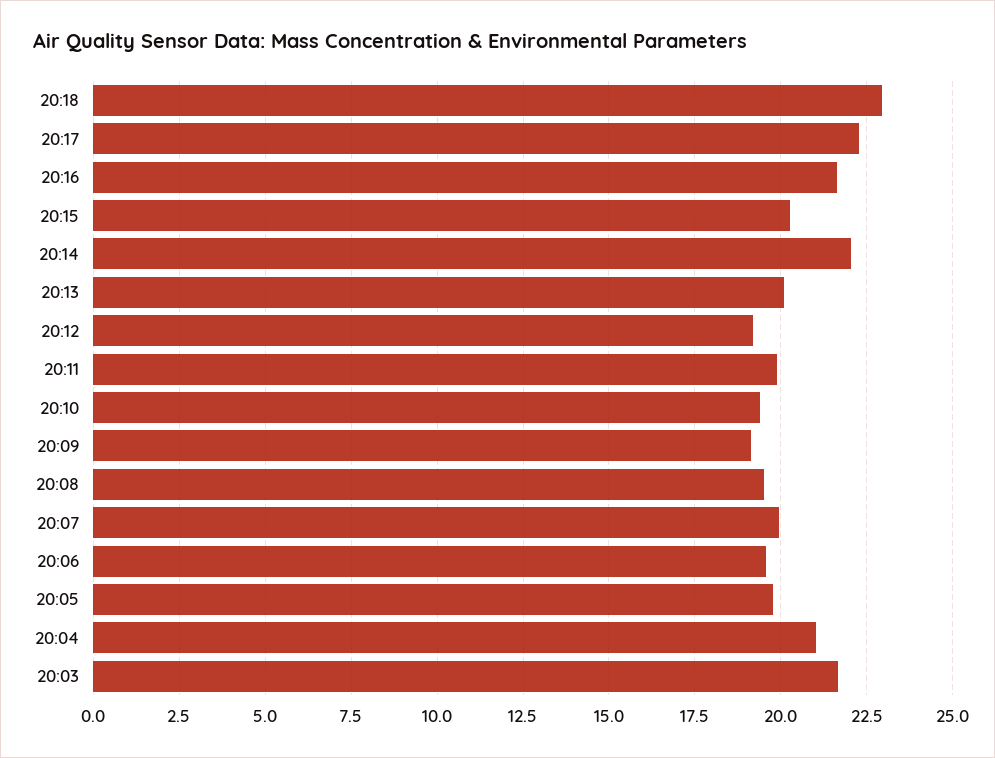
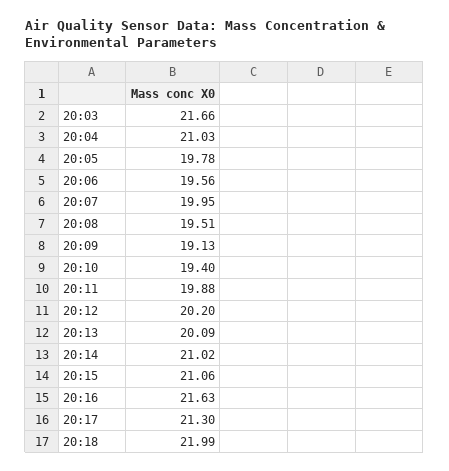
  {
-   "20:18": 23,
+   "20:18": 21.99,
-   "20:17": 22.25,
+   "20:17": 21.3,
    "20:16": 21.63,
-   "20:15": 20.25,
+   "20:15": 21.06,
-   "20:14": 22,
+   "20:14": 21.02,
    "20:13": 20.09,
-   "20:12": 19.25,
+   "20:12": 20.2,
    "20:11": 19.88,
    "20:10": 19.4,
    "20:09": 19.13,
    "20:08": 19.51,
    "20:07": 19.95,
    "20:06": 19.56,
    "20:05": 19.78,
    "20:04": 21.03,
    "20:03": 21.66
  }

